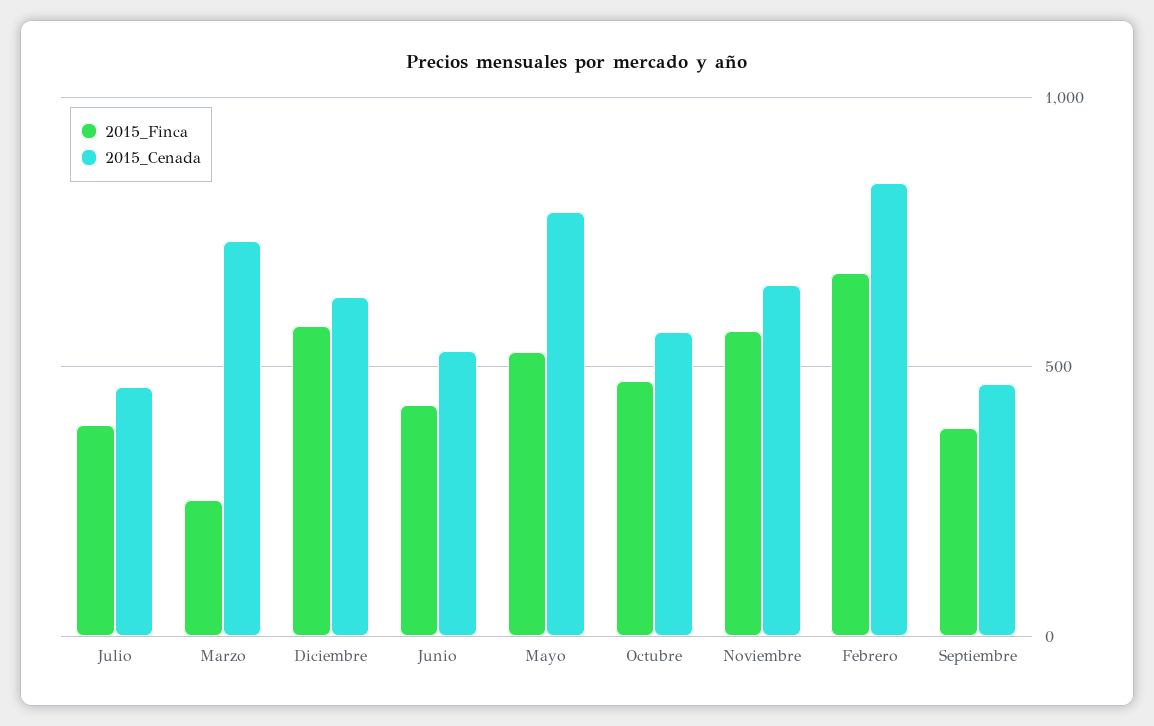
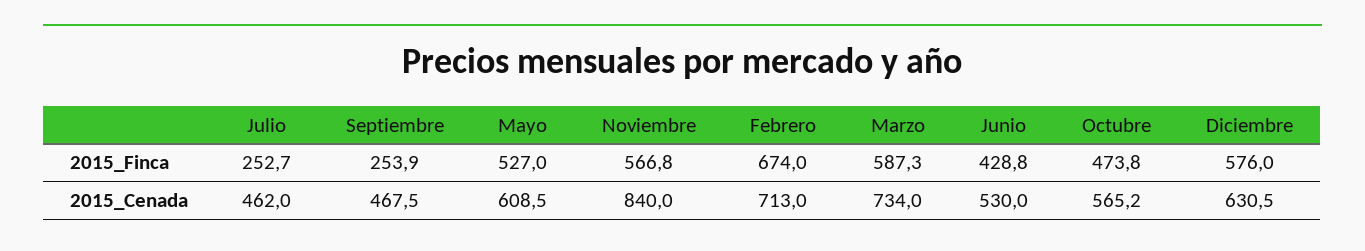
  {
    "2015_Finca": {
-     "Julio": 400,
+     "Julio": 252.7,
-     "Marzo": 250,
+     "Marzo": 587.3,
      "Diciembre": 576,
      "Junio": 428.8,
      "Mayo": 527,
      "Octubre": 473.8,
      "Noviembre": 566.8,
      "Febrero": 674,
-     "Septiembre": 400
+     "Septiembre": 253.9
    },
    "2015_Cenada": {
      "Julio": 462,
      "Marzo": 734,
      "Diciembre": 630.5,
      "Junio": 530,
-     "Mayo": 800,
+     "Mayo": 608.5,
      "Octubre": 565.2,
-     "Noviembre": 650,
+     "Noviembre": 840,
-     "Febrero": 850,
+     "Febrero": 713,
      "Septiembre": 467.5
    }
  }

